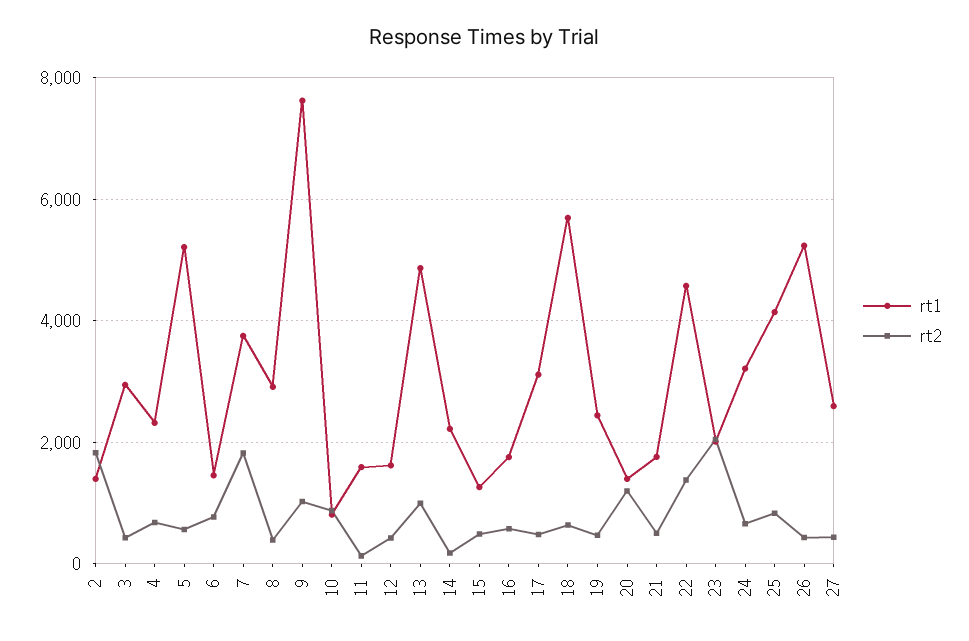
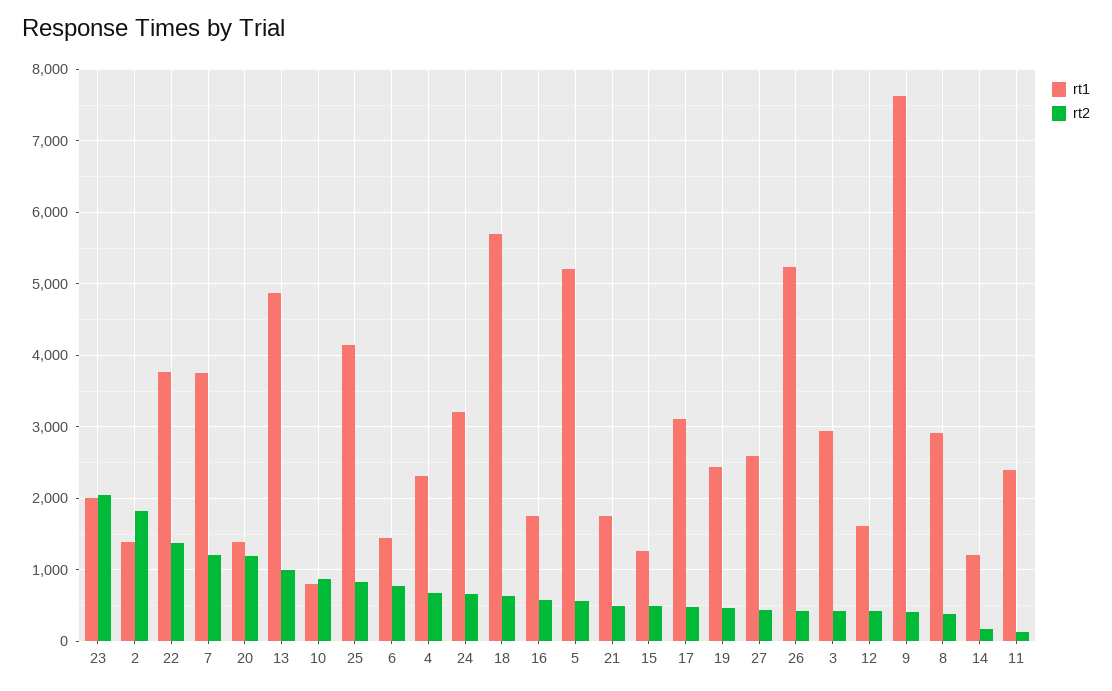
  {
    "rt1": {
      "2": 1400,
      "3": 2900,
      "4": 2300,
      "5": 5200,
      "6": 1500,
      "7": 3800,
      "8": 2900,
      "9": 7600,
      "10": 800,
-     "11": 1600,
+     "11": 2400,
      "12": 1600,
      "13": 4900,
-     "14": 2200,
+     "14": 1200,
      "15": 1300,
      "16": 1800,
      "17": 3100,
      "18": 5700,
      "19": 2400,
      "20": 1400,
      "21": 1800,
-     "22": 4600,
+     "22": 3800,
      "23": 2000,
      "24": 3200,
      "25": 4100,
      "26": 5200,
      "27": 2600
    },
    "rt2": {
      "2": 1800,
      "3": 400,
      "4": 700,
      "5": 600,
      "6": 800,
-     "7": 1800,
+     "7": 1200,
      "8": 400,
-     "9": 1000,
+     "9": 400,
      "10": 900,
      "11": 100,
      "12": 400,
      "13": 1000,
      "14": 200,
      "15": 500,
      "16": 600,
      "17": 500,
      "18": 600,
      "19": 500,
      "20": 1200,
      "21": 500,
      "22": 1400,
      "23": 2000,
      "24": 700,
      "25": 800,
      "26": 400,
      "27": 400
    }
  }

